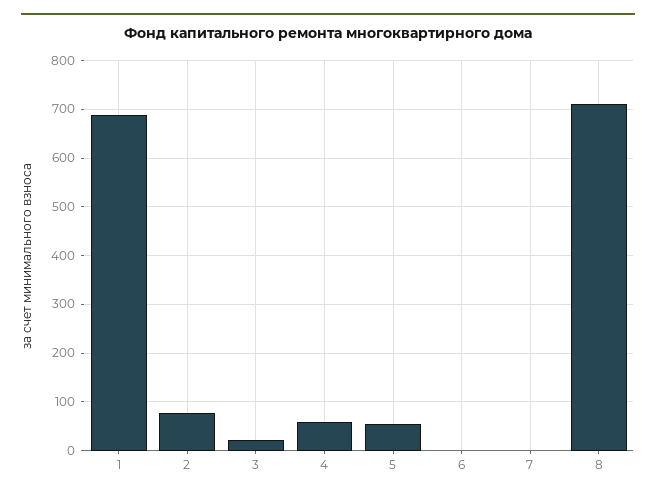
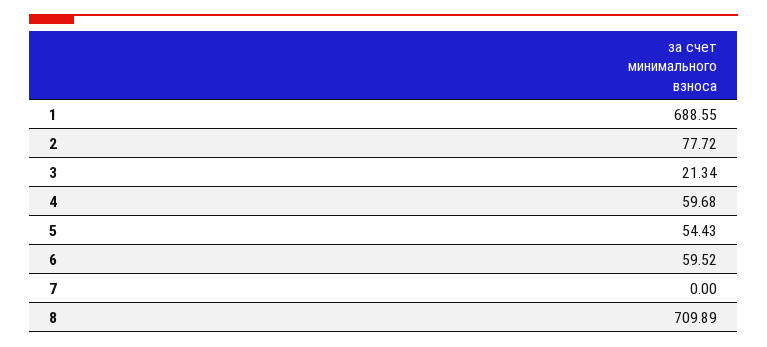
  {
    "1": 688.55,
    "2": 77.72,
    "3": 21.34,
    "4": 59.68,
    "5": 54.43,
-   "6": 0,
+   "6": 59.52,
    "7": 0,
    "8": 709.89
  }

